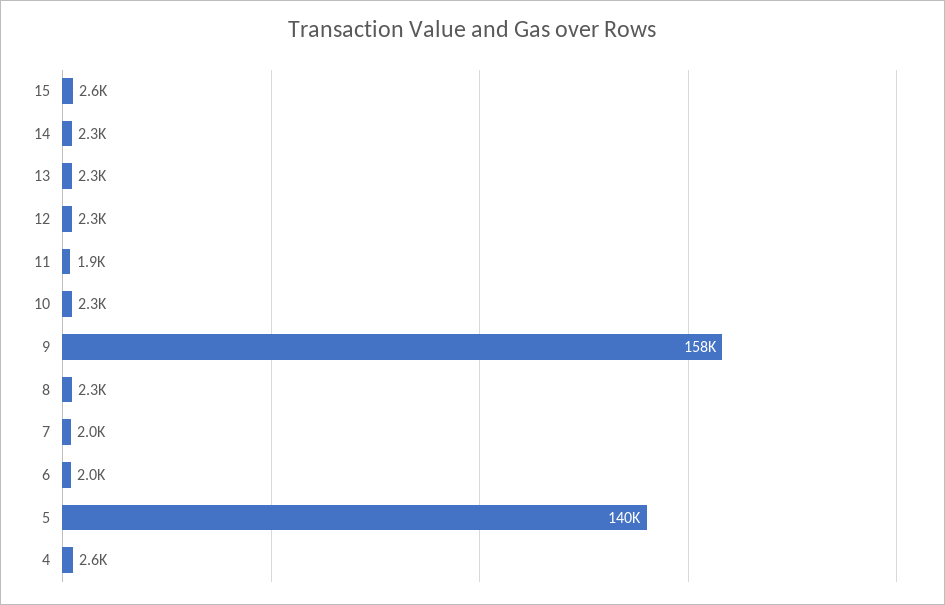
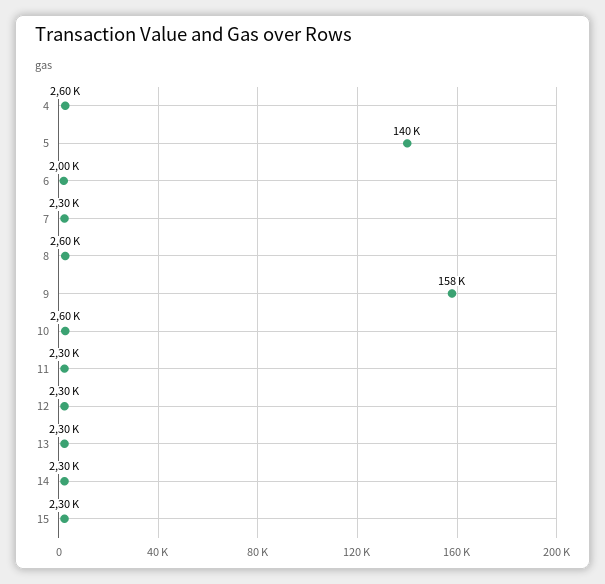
  {
-   "15": 2600,
+   "15": 2300,
    "14": 2300,
    "13": 2300,
    "12": 2300,
-   "11": 1900,
+   "11": 2300,
-   "10": 2300,
+   "10": 2600,
    "9": 158000,
-   "8": 2300,
+   "8": 2600,
-   "7": 2000,
+   "7": 2300,
    "6": 2000,
    "5": 140000,
    "4": 2600
  }

